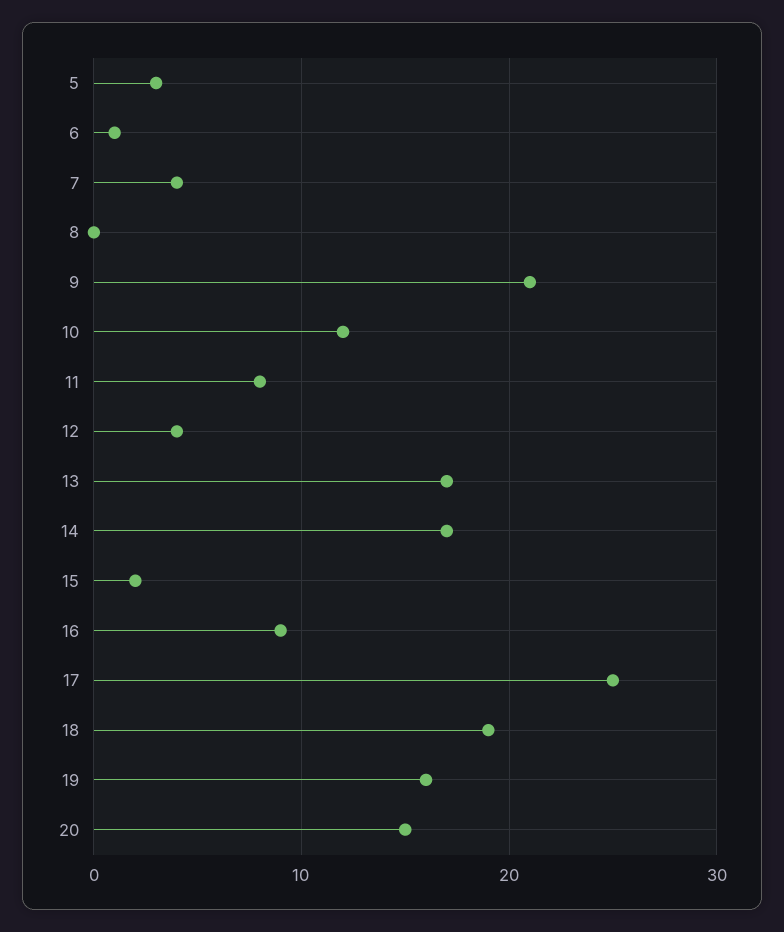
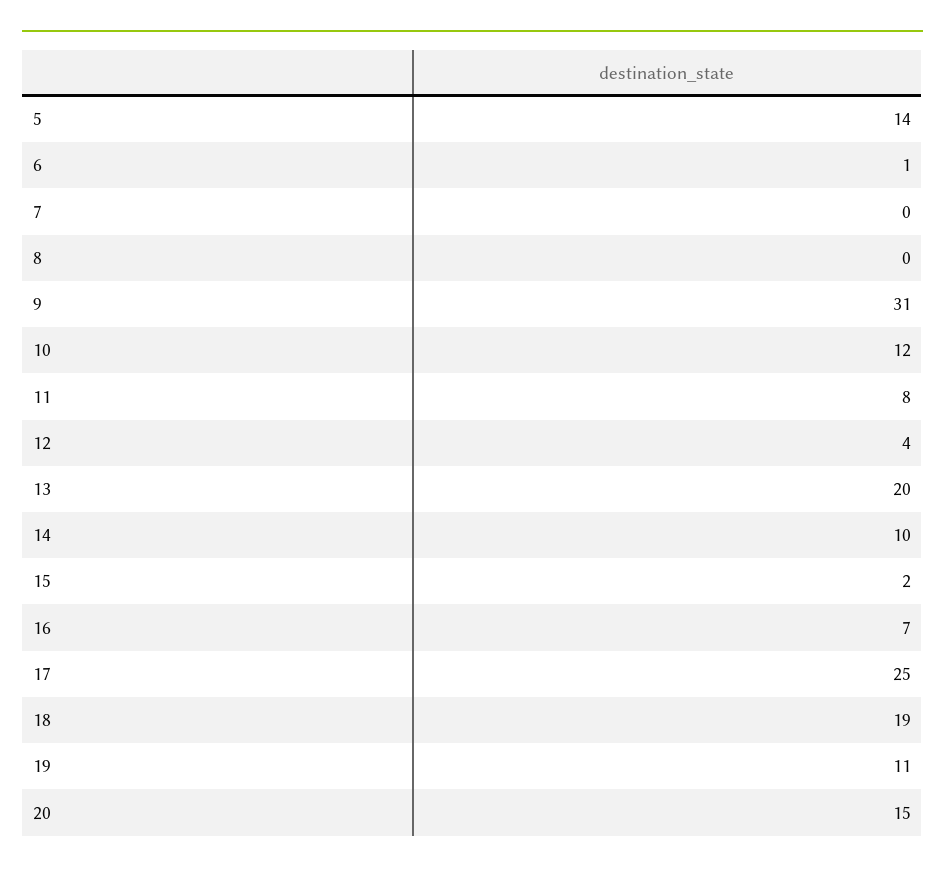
  {
-   "5": 3,
+   "5": 14,
    "6": 1,
-   "7": 4,
+   "7": 0,
    "8": 0,
-   "9": 21,
+   "9": 31,
    "10": 12,
    "11": 8,
    "12": 4,
-   "13": 17,
+   "13": 20,
-   "14": 17,
+   "14": 10,
    "15": 2,
-   "16": 9,
+   "16": 7,
    "17": 25,
    "18": 19,
-   "19": 16,
+   "19": 11,
    "20": 15
  }

